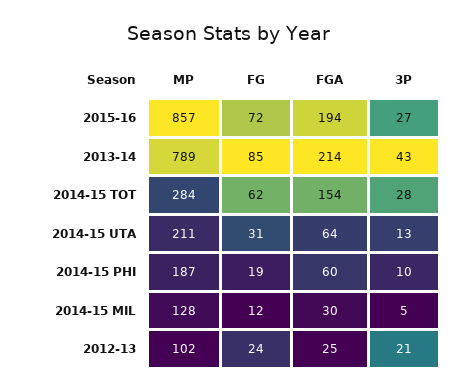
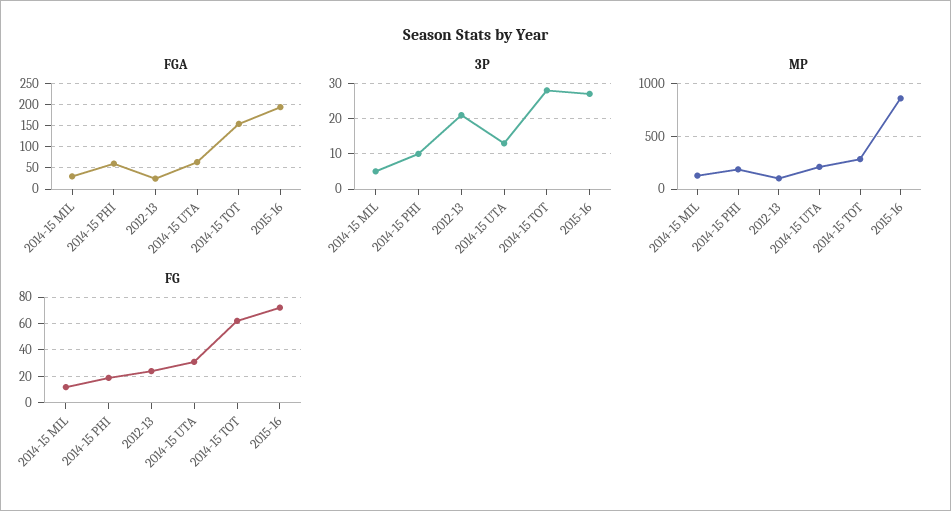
  {
    "MP": {
      "2015-16": 857,
-     "2013-14": 789,
      "2014-15 TOT": 284,
      "2014-15 UTA": 211,
      "2014-15 PHI": 187,
      "2014-15 MIL": 128,
      "2012-13": 102
    },
    "FG": {
      "2015-16": 72,
-     "2013-14": 85,
      "2014-15 TOT": 62,
      "2014-15 UTA": 31,
      "2014-15 PHI": 19,
      "2014-15 MIL": 12,
      "2012-13": 24
    },
    "FGA": {
      "2015-16": 194,
-     "2013-14": 214,
      "2014-15 TOT": 154,
      "2014-15 UTA": 64,
      "2014-15 PHI": 60,
      "2014-15 MIL": 30,
      "2012-13": 25
    },
    "3P": {
      "2015-16": 27,
-     "2013-14": 43,
      "2014-15 TOT": 28,
      "2014-15 UTA": 13,
      "2014-15 PHI": 10,
      "2014-15 MIL": 5,
      "2012-13": 21
    }
  }

